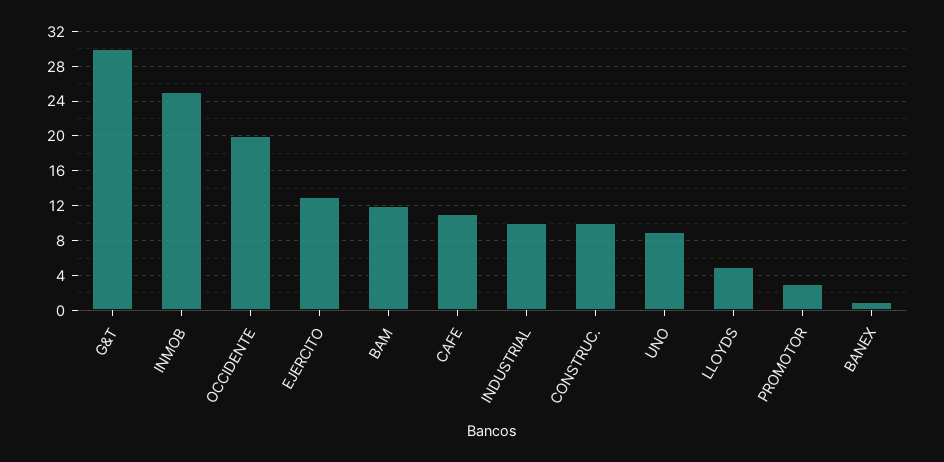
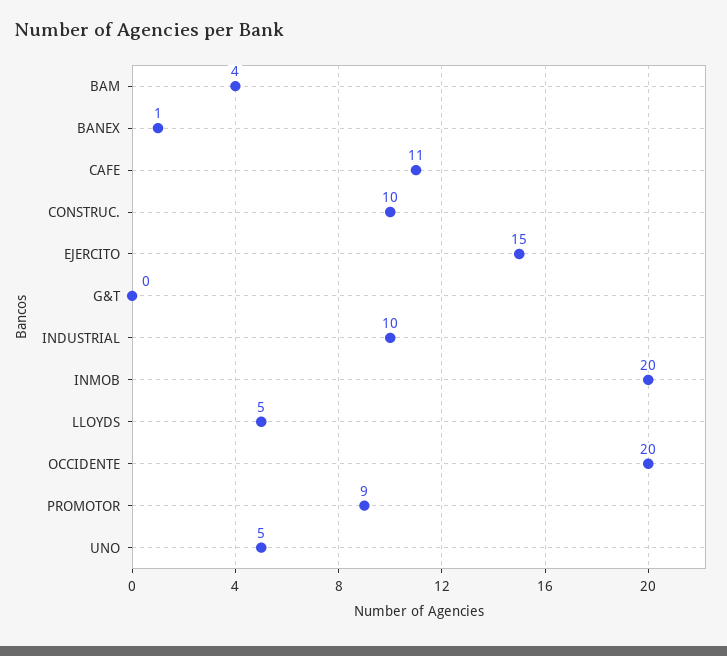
  {
-   "G&T": 30,
+   "G&T": 0,
-   "INMOB": 25,
+   "INMOB": 20,
    "OCCIDENTE": 20,
-   "EJERCITO": 13,
+   "EJERCITO": 15,
-   "BAM": 12,
+   "BAM": 4,
    "CAFE": 11,
    "INDUSTRIAL": 10,
    "CONSTRUC.": 10,
-   "UNO": 9,
+   "UNO": 5,
    "LLOYDS": 5,
-   "PROMOTOR": 3,
+   "PROMOTOR": 9,
    "BANEX": 1
  }

